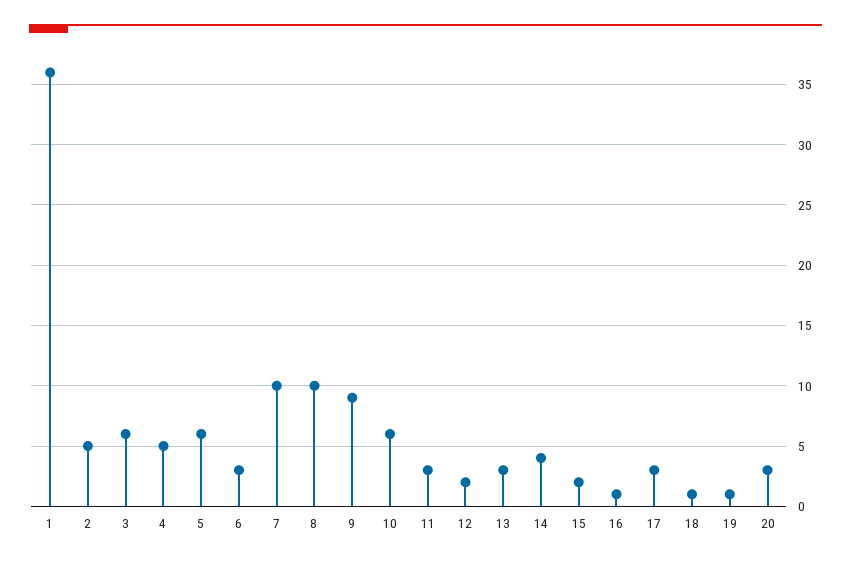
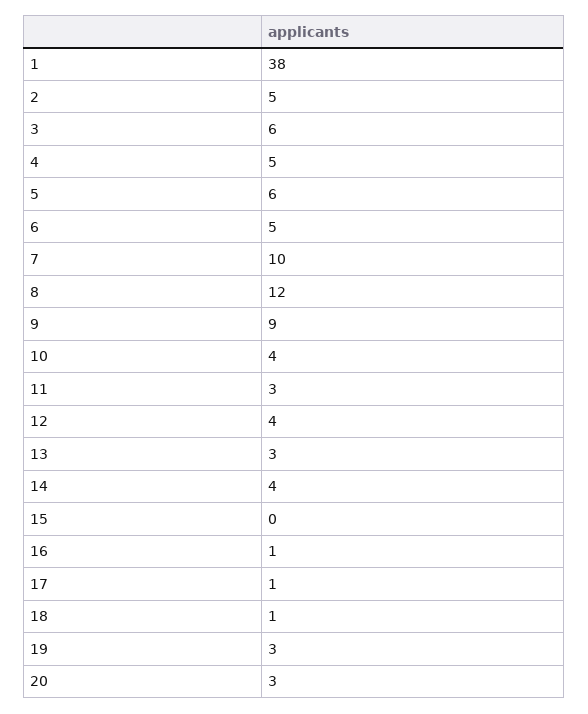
  {
-   "1": 36,
+   "1": 38,
    "2": 5,
    "3": 6,
    "4": 5,
    "5": 6,
-   "6": 3,
+   "6": 5,
    "7": 10,
-   "8": 10,
+   "8": 12,
    "9": 9,
-   "10": 6,
+   "10": 4,
    "11": 3,
-   "12": 2,
+   "12": 4,
    "13": 3,
    "14": 4,
-   "15": 2,
+   "15": 0,
    "16": 1,
-   "17": 3,
+   "17": 1,
    "18": 1,
-   "19": 1,
+   "19": 3,
    "20": 3
  }

